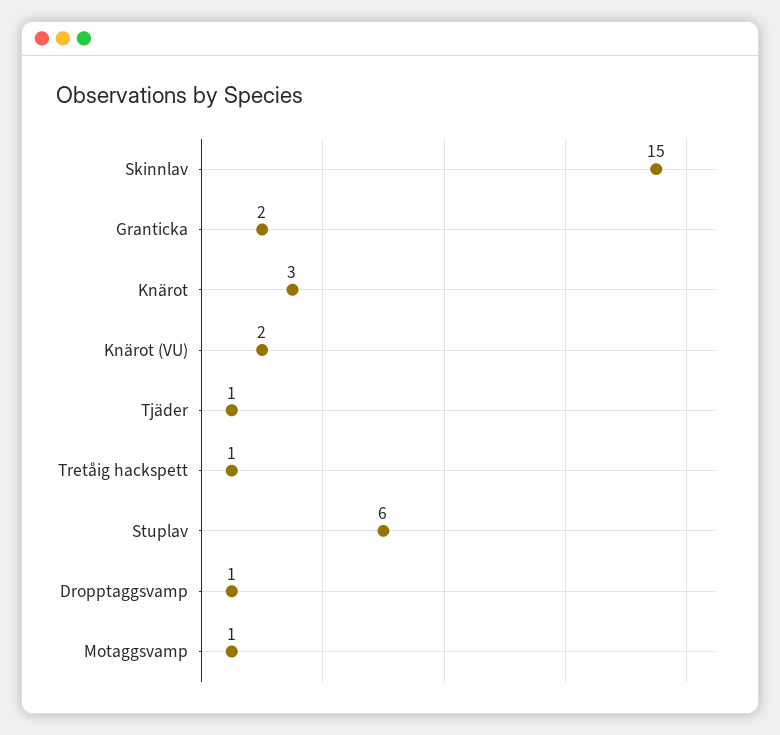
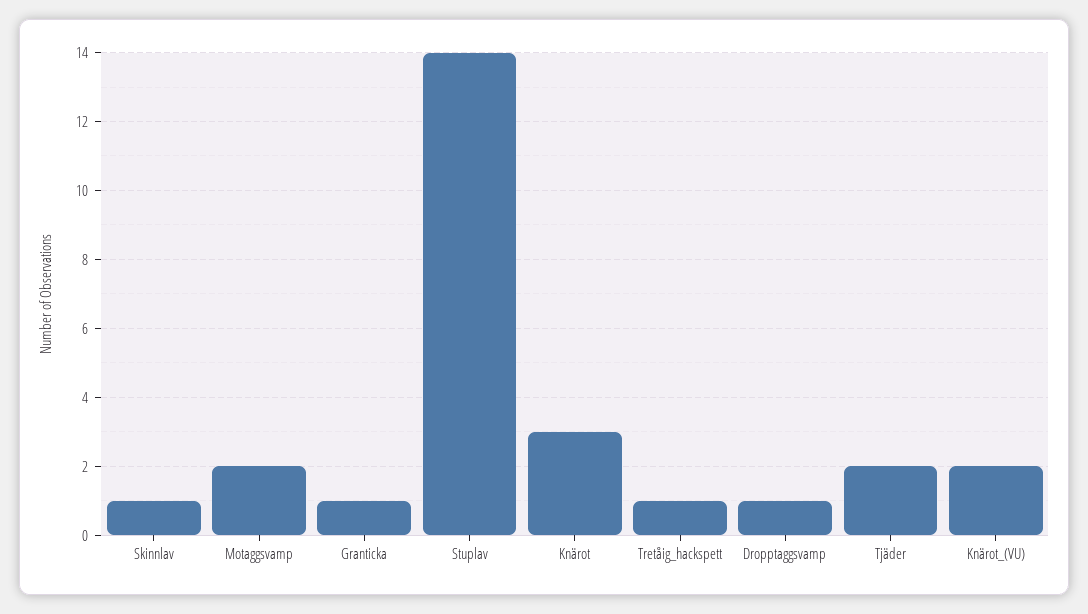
  {
-   "Skinnlav": 15,
+   "Skinnlav": 1,
-   "Granticka": 2,
+   "Granticka": 1,
    "Knärot": 3,
    "Knärot (VU)": 2,
-   "Tjäder": 1,
+   "Tjäder": 2,
    "Tretåig hackspett": 1,
-   "Stuplav": 6,
+   "Stuplav": 14,
    "Dropptaggsvamp": 1,
-   "Motaggsvamp": 1
+   "Motaggsvamp": 2
  }

